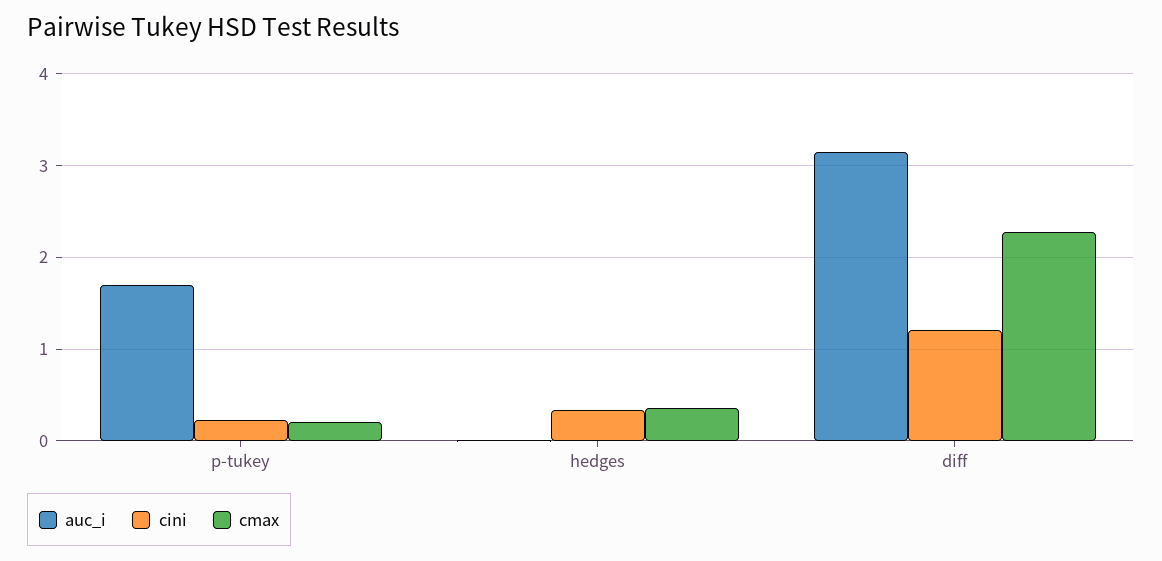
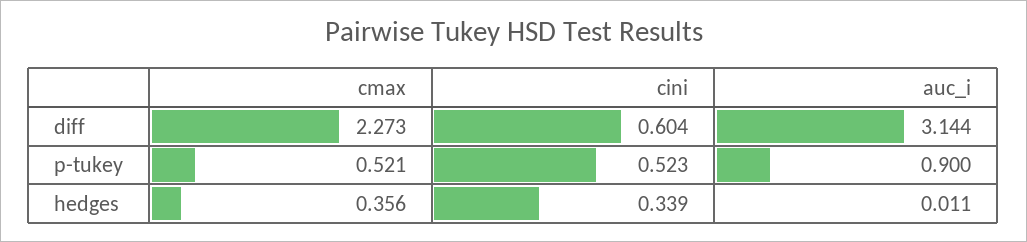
  {
    "auc_i": {
-     "p-tukey": 1.7,
+     "p-tukey": 0.9,
      "hedges": 0.011,
      "diff": 3.144
    },
    "cini": {
-     "p-tukey": 0.2,
+     "p-tukey": 0.523,
      "hedges": 0.339,
-     "diff": 1.2
+     "diff": 0.604
    },
    "cmax": {
-     "p-tukey": 0.2,
+     "p-tukey": 0.521,
      "hedges": 0.356,
      "diff": 2.273
    }
  }

